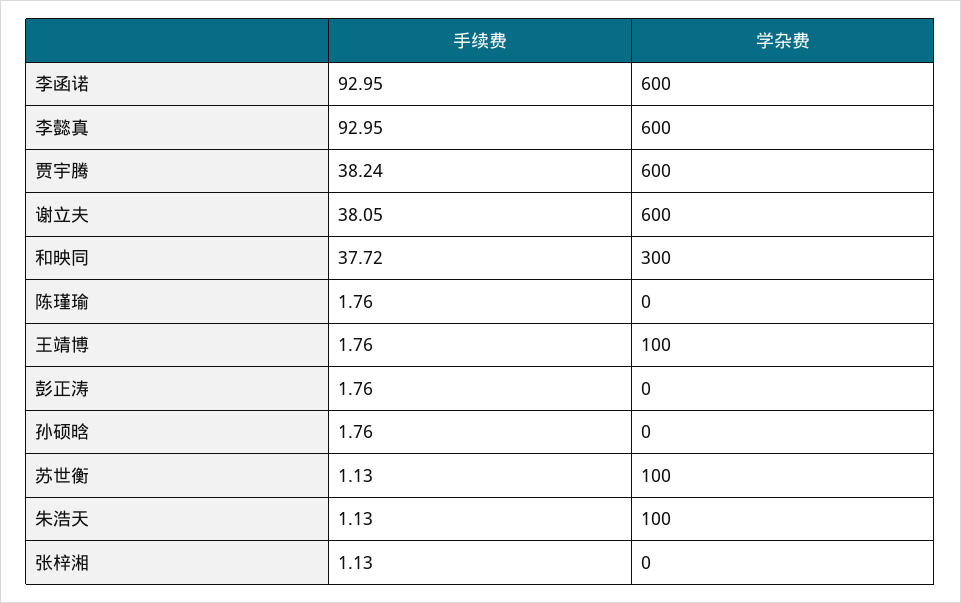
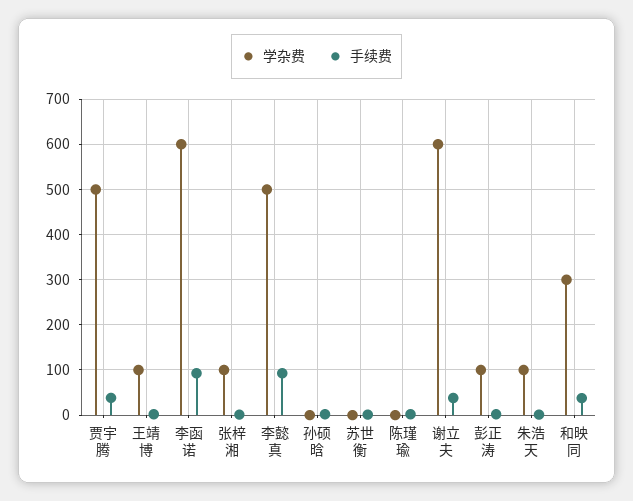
  {
    "手续费": {
      "李函诺": 92.95,
      "李懿真": 92.95,
      "贾宇腾": 38.24,
      "谢立夫": 38.05,
      "和映同": 37.72,
      "陈瑾瑜": 1.76,
      "王靖博": 1.76,
      "彭正涛": 1.76,
      "孙硕晗": 1.76,
      "苏世衡": 1.13,
      "朱浩天": 1.13,
      "张梓湘": 1.13
    },
    "学杂费": {
      "李函诺": 600,
-     "李懿真": 600,
+     "李懿真": 500,
-     "贾宇腾": 600,
+     "贾宇腾": 500,
      "谢立夫": 600,
      "和映同": 300,
      "陈瑾瑜": 0,
      "王靖博": 100,
-     "彭正涛": 0,
+     "彭正涛": 100,
      "孙硕晗": 0,
-     "苏世衡": 100,
+     "苏世衡": 0,
      "朱浩天": 100,
-     "张梓湘": 0
+     "张梓湘": 100
    }
  }

